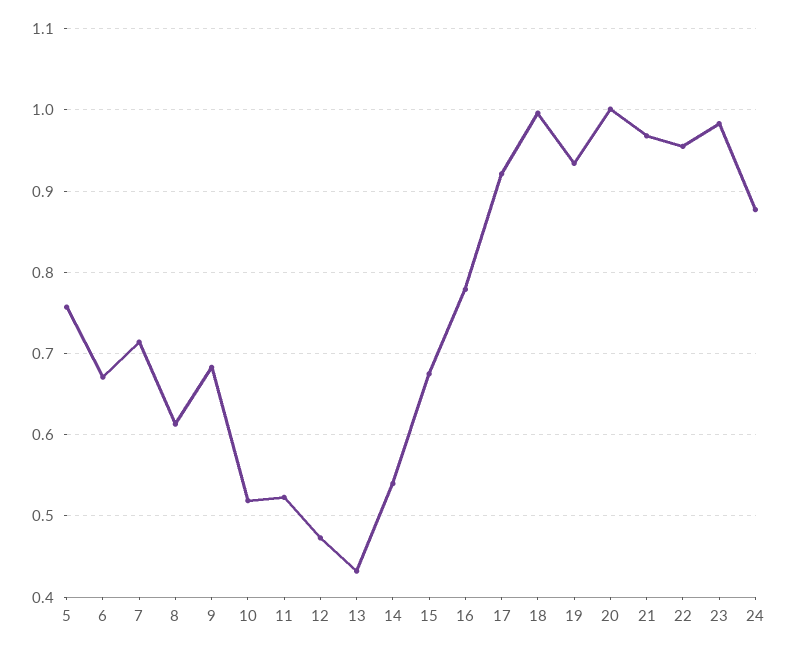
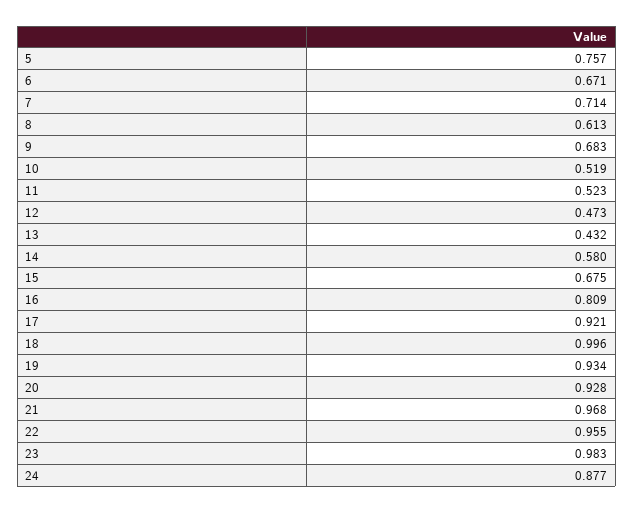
  {
    "5": 0.757,
    "6": 0.671,
    "7": 0.714,
    "8": 0.613,
    "9": 0.683,
    "10": 0.519,
    "11": 0.523,
    "12": 0.473,
    "13": 0.432,
-   "14": 0.54,
+   "14": 0.58,
    "15": 0.675,
-   "16": 0.78,
+   "16": 0.809,
    "17": 0.921,
    "18": 0.996,
    "19": 0.934,
-   "20": 1,
+   "20": 0.928,
    "21": 0.968,
    "22": 0.955,
    "23": 0.983,
    "24": 0.877
  }

